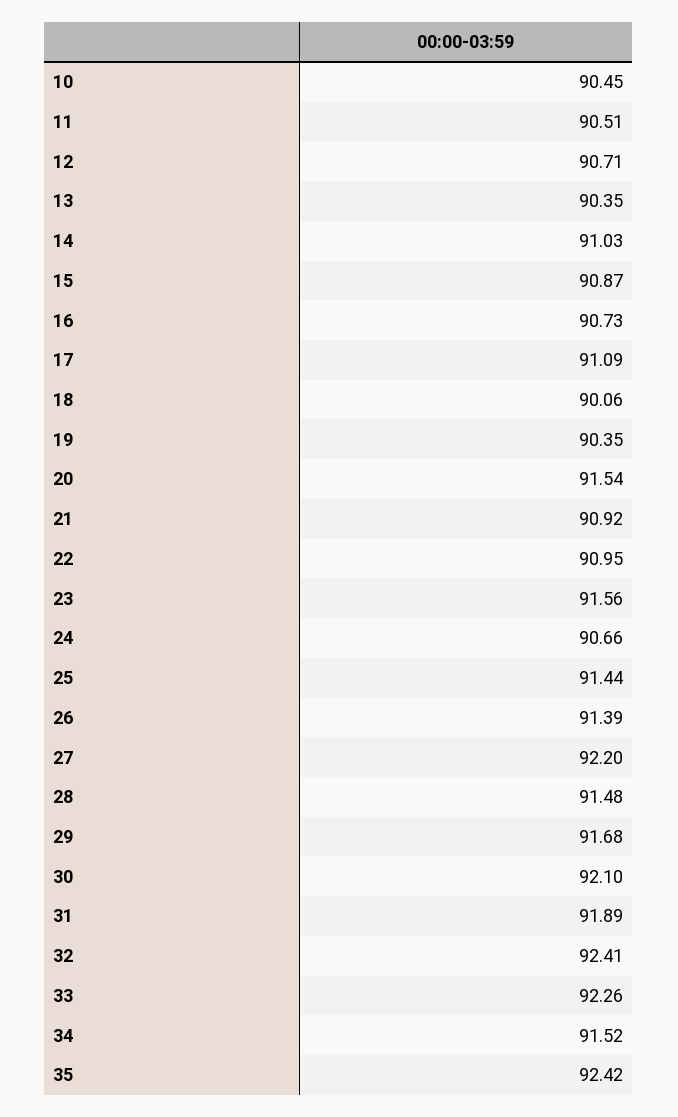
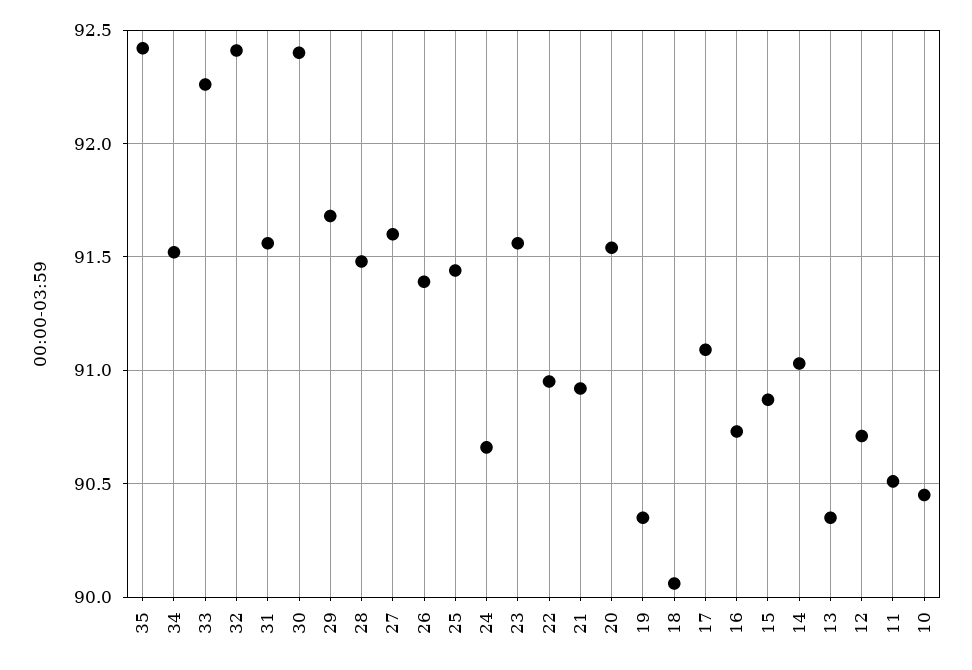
  {
    "10": 90.45,
    "11": 90.51,
    "12": 90.71,
    "13": 90.35,
    "14": 91.03,
    "15": 90.87,
    "16": 90.73,
    "17": 91.09,
    "18": 90.06,
    "19": 90.35,
    "20": 91.54,
    "21": 90.92,
    "22": 90.95,
    "23": 91.56,
    "24": 90.66,
    "25": 91.44,
    "26": 91.39,
-   "27": 92.2,
+   "27": 91.6,
    "28": 91.48,
    "29": 91.68,
-   "30": 92.1,
+   "30": 92.4,
-   "31": 91.89,
+   "31": 91.55,
    "32": 92.41,
    "33": 92.26,
    "34": 91.52,
    "35": 92.42
  }

